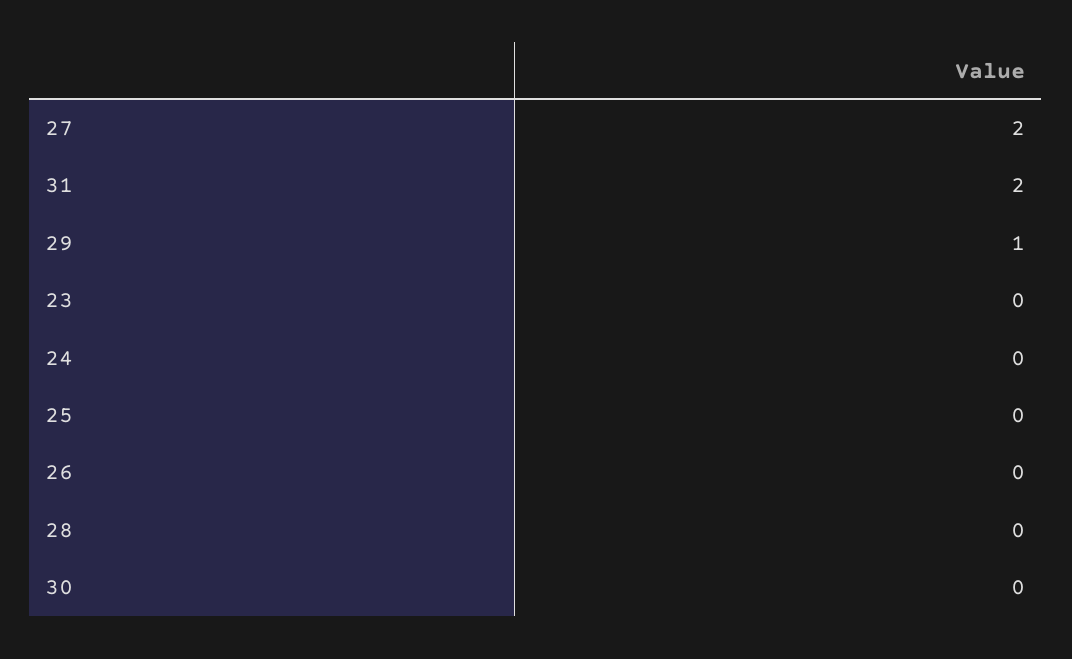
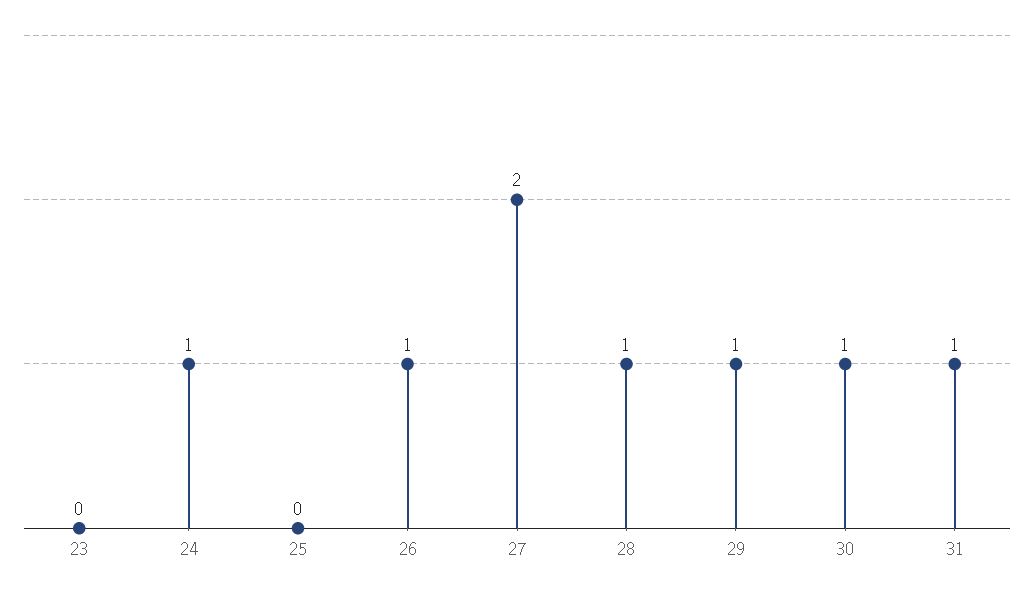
  {
    "27": 2,
-   "31": 2,
+   "31": 1,
    "29": 1,
    "23": 0,
-   "24": 0,
+   "24": 1,
    "25": 0,
-   "26": 0,
+   "26": 1,
-   "28": 0,
+   "28": 1,
-   "30": 0
+   "30": 1
  }

